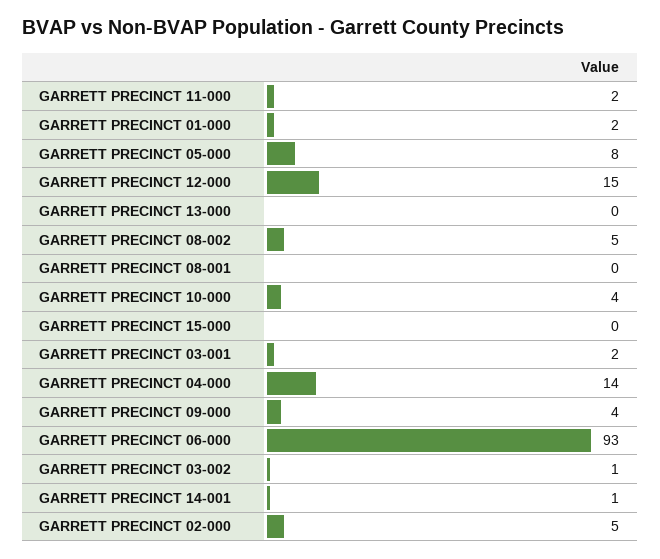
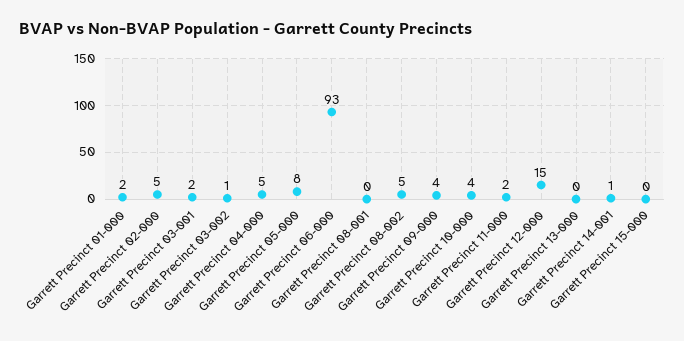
  {
    "GARRETT PRECINCT 11-000": 2,
    "GARRETT PRECINCT 01-000": 2,
    "GARRETT PRECINCT 05-000": 8,
    "GARRETT PRECINCT 12-000": 15,
    "GARRETT PRECINCT 13-000": 0,
    "GARRETT PRECINCT 08-002": 5,
    "GARRETT PRECINCT 08-001": 0,
    "GARRETT PRECINCT 10-000": 4,
    "GARRETT PRECINCT 15-000": 0,
    "GARRETT PRECINCT 03-001": 2,
-   "GARRETT PRECINCT 04-000": 14,
+   "GARRETT PRECINCT 04-000": 5,
    "GARRETT PRECINCT 09-000": 4,
    "GARRETT PRECINCT 06-000": 93,
    "GARRETT PRECINCT 03-002": 1,
    "GARRETT PRECINCT 14-001": 1,
    "GARRETT PRECINCT 02-000": 5
  }

